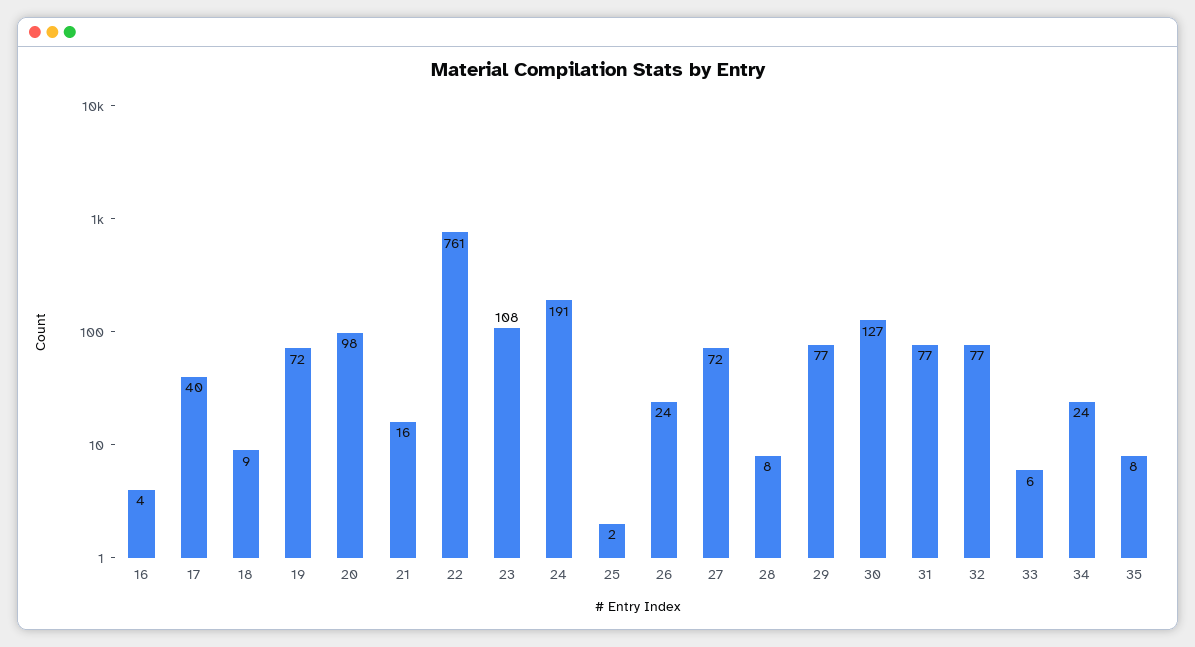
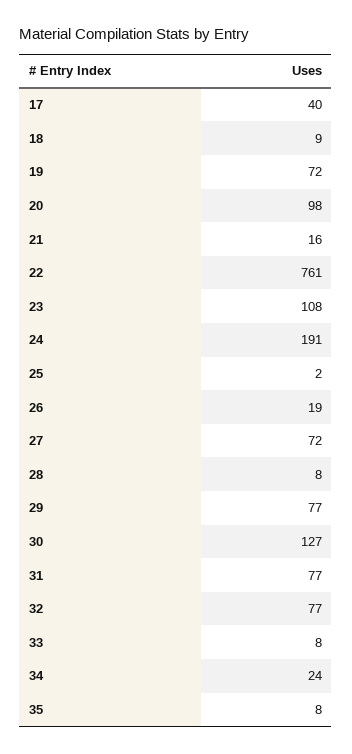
  {
-   "16": 4,
    "17": 40,
    "18": 9,
    "19": 72,
    "20": 98,
    "21": 16,
    "22": 761,
    "23": 108,
    "24": 191,
    "25": 2,
-   "26": 24,
+   "26": 19,
    "27": 72,
    "28": 8,
    "29": 77,
    "30": 127,
    "31": 77,
    "32": 77,
-   "33": 6,
+   "33": 8,
    "34": 24,
    "35": 8
  }

